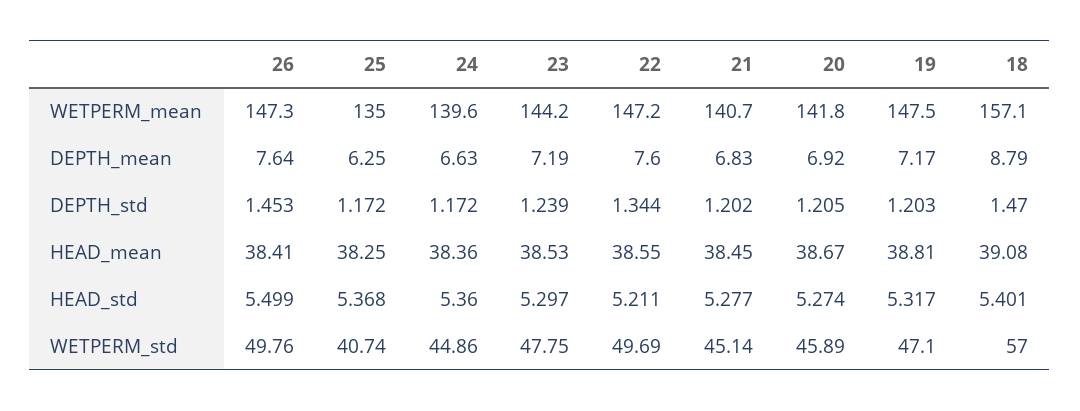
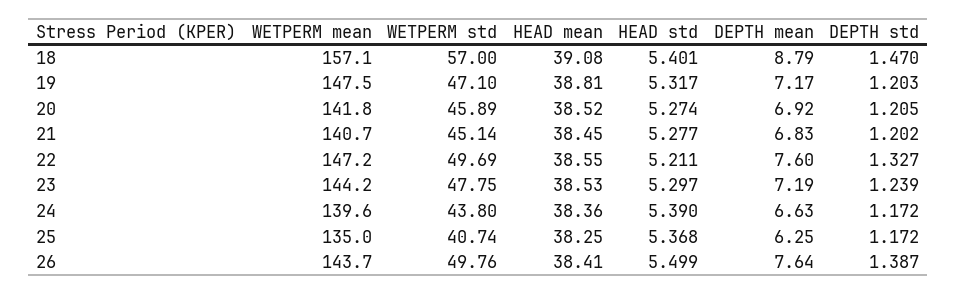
  {
    "26": {
-     "WETPERM_mean": 147.3,
+     "WETPERM_mean": 143.7,
      "DEPTH_mean": 7.64,
-     "DEPTH_std": 1.453,
+     "DEPTH_std": 1.387,
      "HEAD_mean": 38.41,
      "HEAD_std": 5.499,
      "WETPERM_std": 49.76
    },
    "25": {
      "WETPERM_mean": 135,
      "DEPTH_mean": 6.25,
      "DEPTH_std": 1.172,
      "HEAD_mean": 38.25,
      "HEAD_std": 5.368,
      "WETPERM_std": 40.74
    },
    "24": {
      "WETPERM_mean": 139.6,
      "DEPTH_mean": 6.63,
      "DEPTH_std": 1.172,
      "HEAD_mean": 38.36,
-     "HEAD_std": 5.36,
+     "HEAD_std": 5.39,
-     "WETPERM_std": 44.86
+     "WETPERM_std": 43.8
    },
    "23": {
      "WETPERM_mean": 144.2,
      "DEPTH_mean": 7.19,
      "DEPTH_std": 1.239,
      "HEAD_mean": 38.53,
      "HEAD_std": 5.297,
      "WETPERM_std": 47.75
    },
    "22": {
      "WETPERM_mean": 147.2,
      "DEPTH_mean": 7.6,
-     "DEPTH_std": 1.344,
+     "DEPTH_std": 1.327,
      "HEAD_mean": 38.55,
      "HEAD_std": 5.211,
      "WETPERM_std": 49.69
    },
    "21": {
      "WETPERM_mean": 140.7,
      "DEPTH_mean": 6.83,
      "DEPTH_std": 1.202,
      "HEAD_mean": 38.45,
      "HEAD_std": 5.277,
      "WETPERM_std": 45.14
    },
    "20": {
      "WETPERM_mean": 141.8,
      "DEPTH_mean": 6.92,
      "DEPTH_std": 1.205,
-     "HEAD_mean": 38.67,
+     "HEAD_mean": 38.52,
      "HEAD_std": 5.274,
      "WETPERM_std": 45.89
    },
    "19": {
      "WETPERM_mean": 147.5,
      "DEPTH_mean": 7.17,
      "DEPTH_std": 1.203,
      "HEAD_mean": 38.81,
      "HEAD_std": 5.317,
      "WETPERM_std": 47.1
    },
    "18": {
      "WETPERM_mean": 157.1,
      "DEPTH_mean": 8.79,
      "DEPTH_std": 1.47,
      "HEAD_mean": 39.08,
      "HEAD_std": 5.401,
      "WETPERM_std": 57
    }
  }

